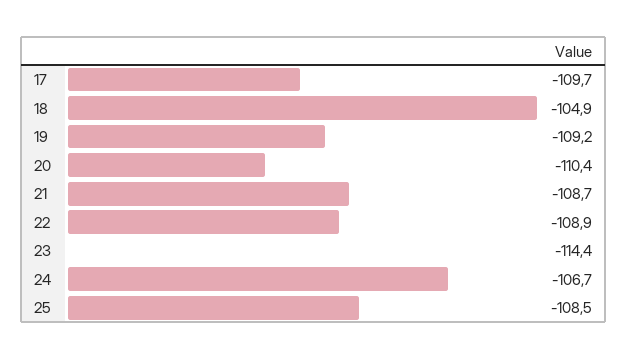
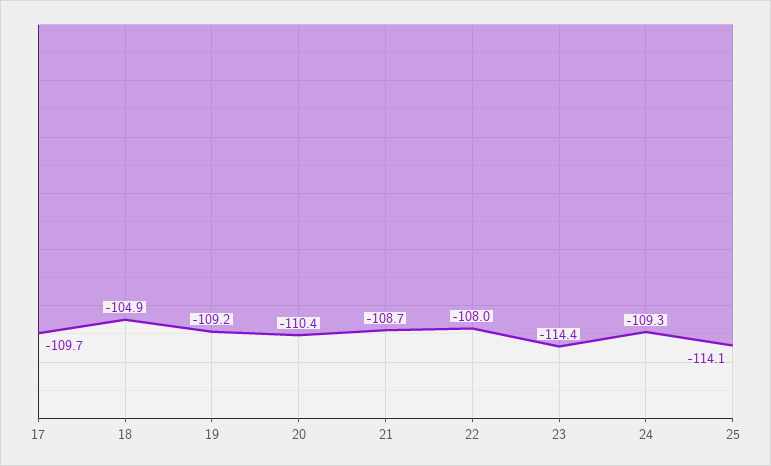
  {
    "17": -109.7,
    "18": -104.9,
    "19": -109.2,
    "20": -110.4,
    "21": -108.7,
-   "22": -108.9,
+   "22": -108,
    "23": -114.4,
-   "24": -106.7,
+   "24": -109.3,
-   "25": -108.5
+   "25": -114.1
  }

